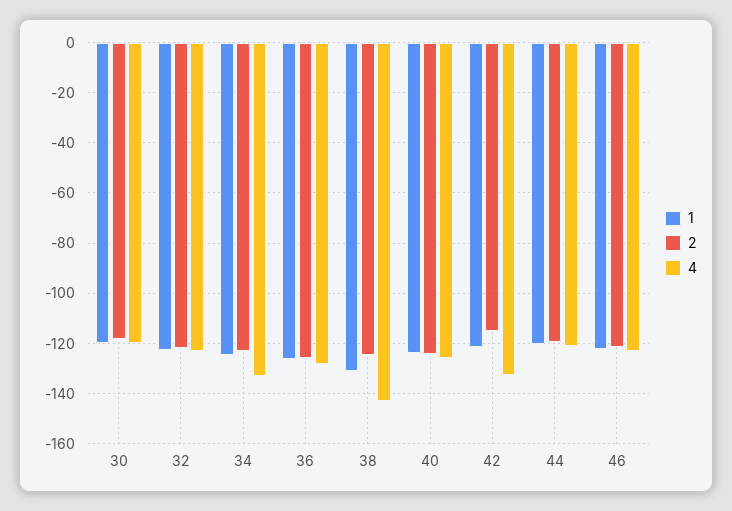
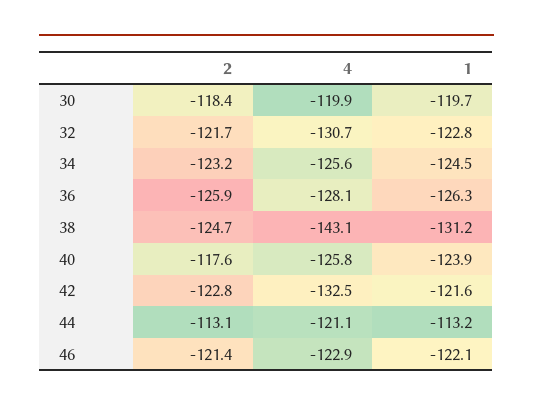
  {
    "1": {
      "30": -119.7,
      "32": -122.8,
      "34": -124.5,
      "36": -126.3,
      "38": -131.2,
      "40": -123.9,
      "42": -121.6,
-     "44": -120,
+     "44": -113.2,
      "46": -122.1
    },
    "2": {
      "30": -118.4,
      "32": -121.7,
      "34": -123.2,
      "36": -125.9,
      "38": -124.7,
-     "40": -125,
+     "40": -117.6,
-     "42": -115,
+     "42": -122.8,
-     "44": -120,
+     "44": -113.1,
      "46": -121.4
    },
    "4": {
      "30": -119.9,
-     "32": -122.5,
+     "32": -130.7,
-     "34": -132.5,
+     "34": -125.6,
      "36": -128.1,
      "38": -143.1,
      "40": -125.8,
      "42": -132.5,
      "44": -121.1,
      "46": -122.9
    }
  }

